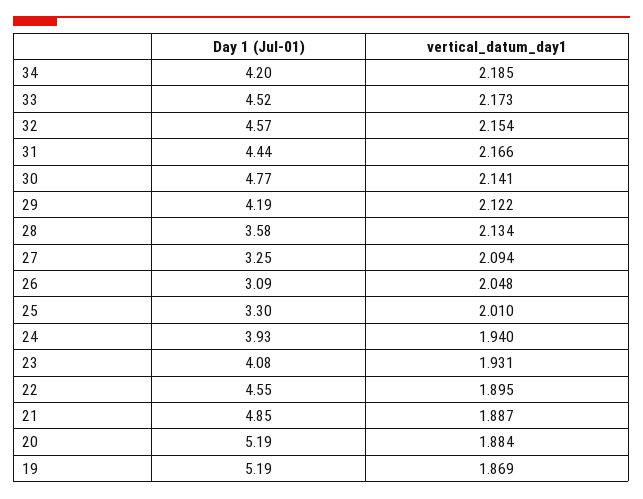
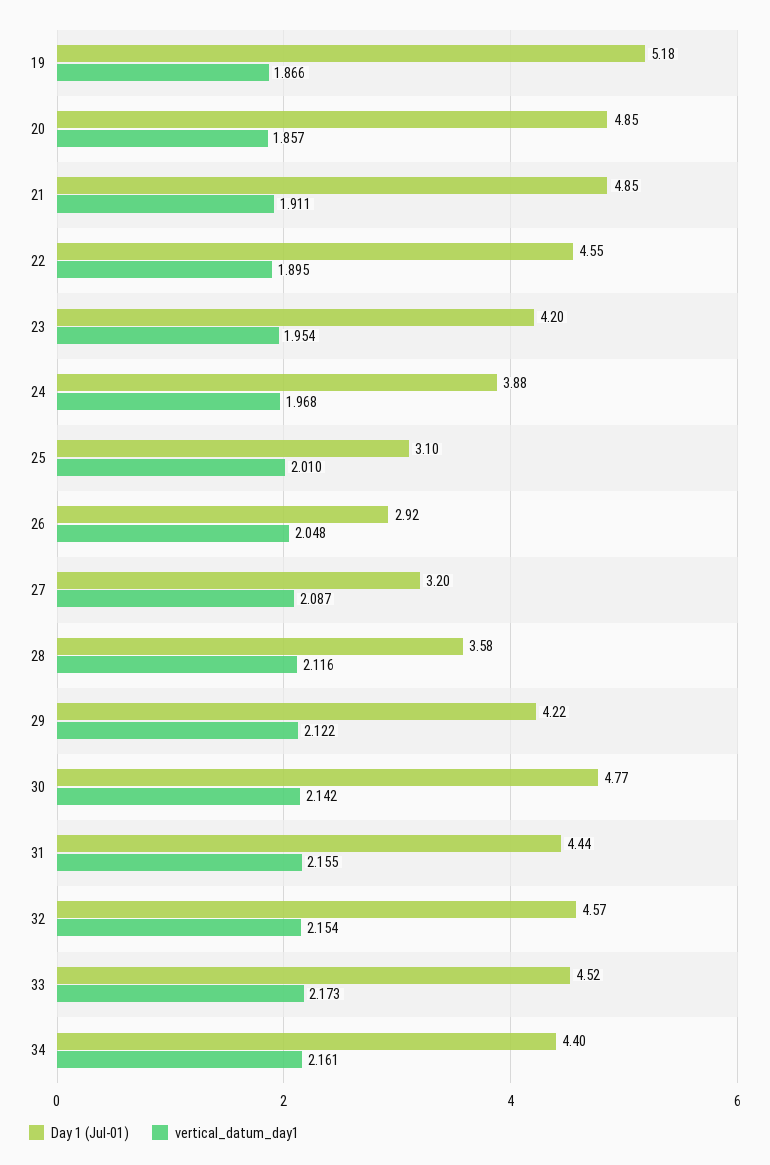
  {
    "Day 1 (Jul-01)": {
-     "34": 4.2,
+     "34": 4.4,
      "33": 4.52,
      "32": 4.57,
      "31": 4.44,
      "30": 4.77,
-     "29": 4.19,
+     "29": 4.22,
      "28": 3.58,
-     "27": 3.25,
+     "27": 3.2,
-     "26": 3.09,
+     "26": 2.92,
-     "25": 3.3,
+     "25": 3.1,
-     "24": 3.93,
+     "24": 3.88,
-     "23": 4.08,
+     "23": 4.2,
      "22": 4.55,
      "21": 4.85,
-     "20": 5.19,
+     "20": 4.85,
-     "19": 5.19
+     "19": 5.18
    },
    "vertical_datum_day1": {
-     "34": 2.185,
+     "34": 2.161,
      "33": 2.173,
      "32": 2.154,
-     "31": 2.166,
+     "31": 2.155,
-     "30": 2.141,
+     "30": 2.142,
      "29": 2.122,
-     "28": 2.134,
+     "28": 2.116,
-     "27": 2.094,
+     "27": 2.087,
      "26": 2.048,
      "25": 2.01,
-     "24": 1.94,
+     "24": 1.968,
-     "23": 1.931,
+     "23": 1.954,
      "22": 1.895,
-     "21": 1.887,
+     "21": 1.911,
-     "20": 1.884,
+     "20": 1.857,
-     "19": 1.869
+     "19": 1.866
    }
  }

